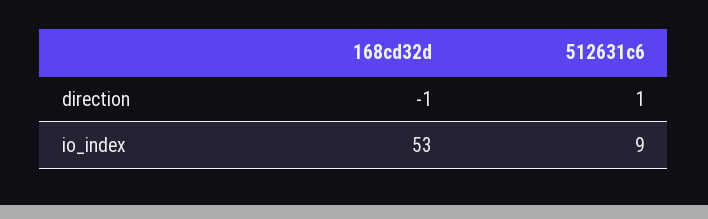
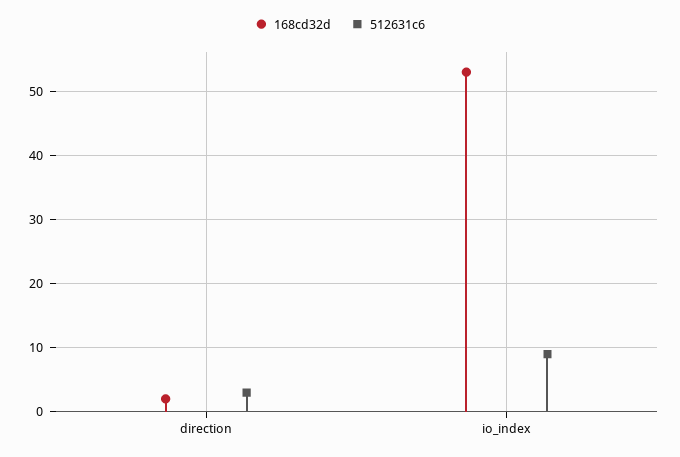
  {
    "168cd32d": {
-     "direction": -1,
+     "direction": 2,
      "io_index": 53
    },
    "512631c6": {
-     "direction": 1,
+     "direction": 3,
      "io_index": 9
    }
  }

